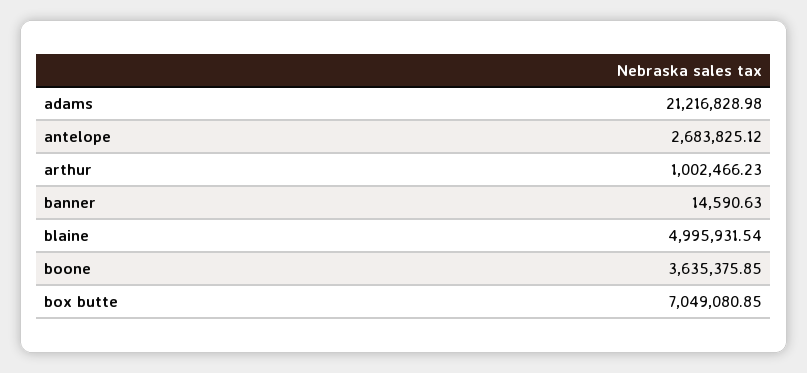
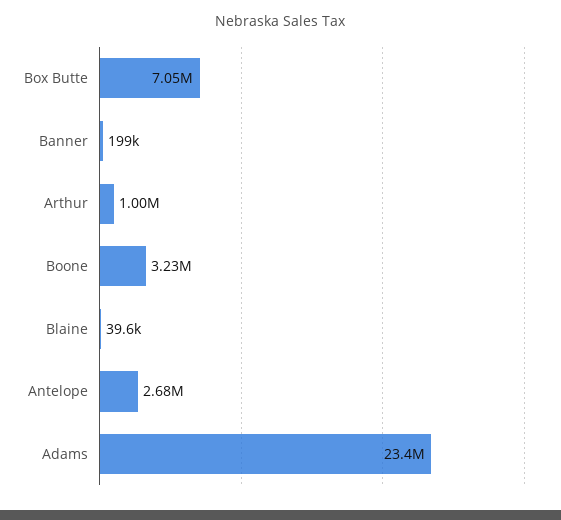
  {
-   "adams": 21216828.98,
+   "adams": 23400000,
    "antelope": 2683825.12,
    "arthur": 1002466.23,
-   "banner": 14590.63,
+   "banner": 199000,
-   "blaine": 4995931.54,
+   "blaine": 39600,
-   "boone": 3635375.85,
+   "boone": 3230000,
    "box butte": 7049080.85
  }

